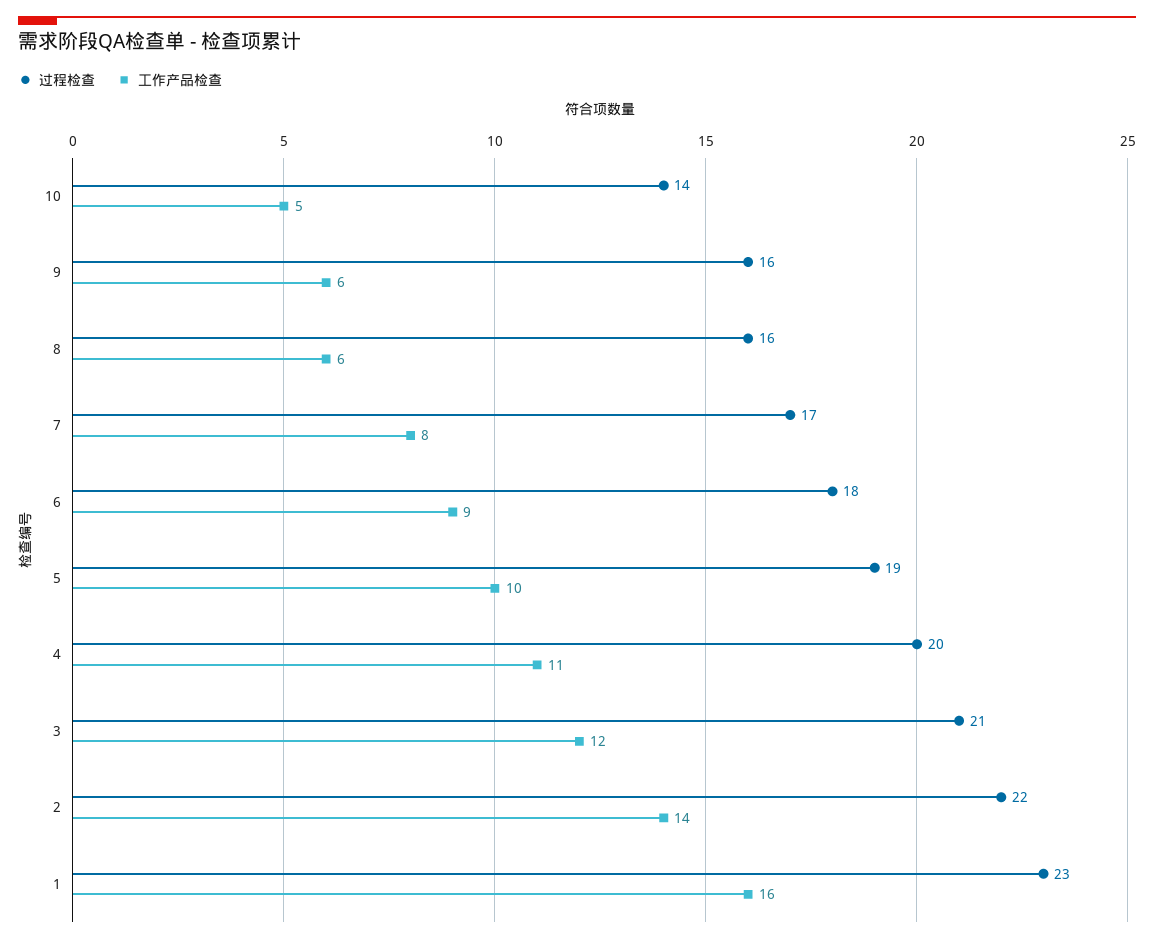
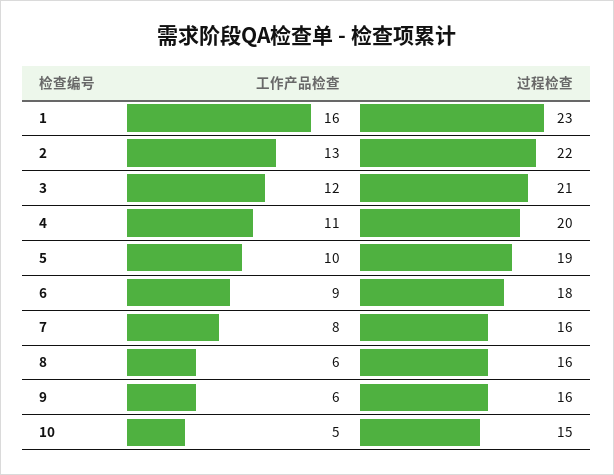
  {
    "过程检查": {
-     "10": 14,
+     "10": 15,
      "9": 16,
      "8": 16,
-     "7": 17,
+     "7": 16,
      "6": 18,
      "5": 19,
      "4": 20,
      "3": 21,
      "2": 22,
      "1": 23
    },
    "工作产品检查": {
      "10": 5,
      "9": 6,
      "8": 6,
      "7": 8,
      "6": 9,
      "5": 10,
      "4": 11,
      "3": 12,
-     "2": 14,
+     "2": 13,
      "1": 16
    }
  }

